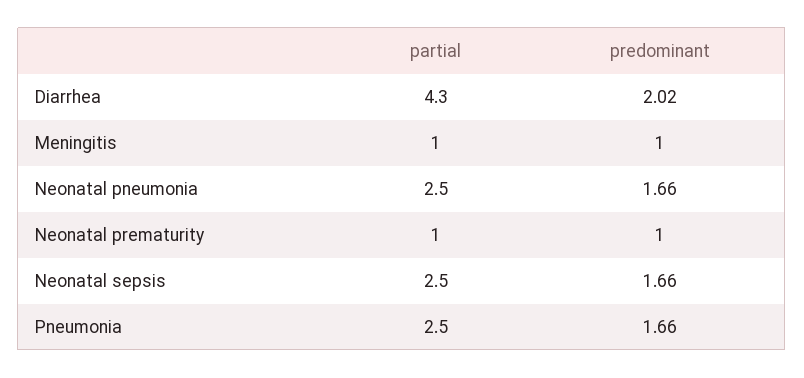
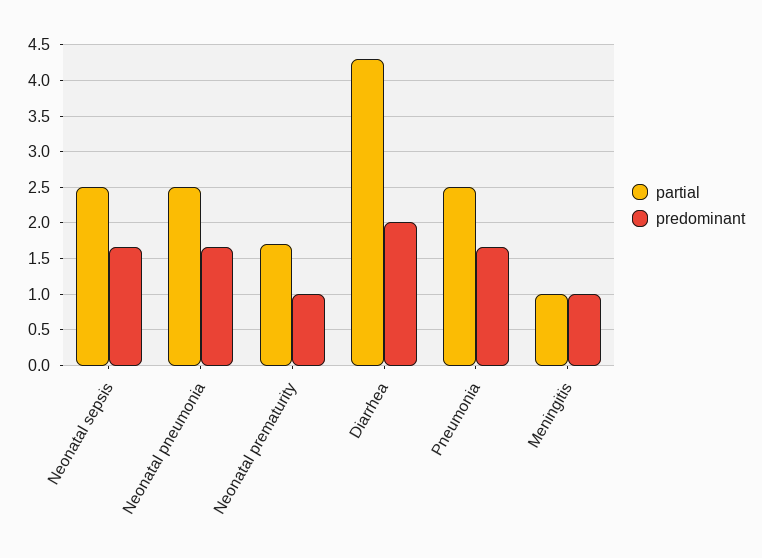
  {
    "partial": {
      "Diarrhea": 4.3,
      "Meningitis": 1,
      "Neonatal pneumonia": 2.5,
-     "Neonatal prematurity": 1,
+     "Neonatal prematurity": 1.7,
      "Neonatal sepsis": 2.5,
      "Pneumonia": 2.5
    },
    "predominant": {
      "Diarrhea": 2.02,
      "Meningitis": 1,
      "Neonatal pneumonia": 1.66,
      "Neonatal prematurity": 1,
      "Neonatal sepsis": 1.66,
      "Pneumonia": 1.66
    }
  }

